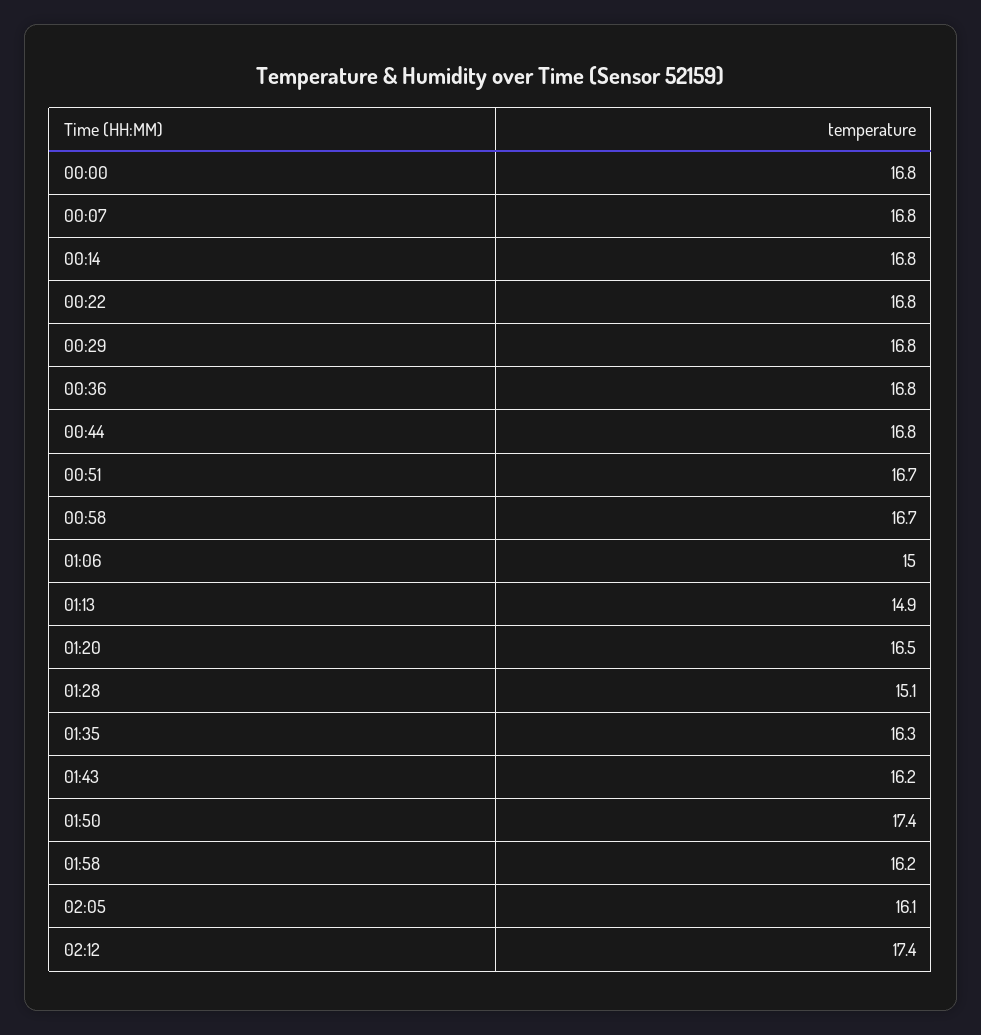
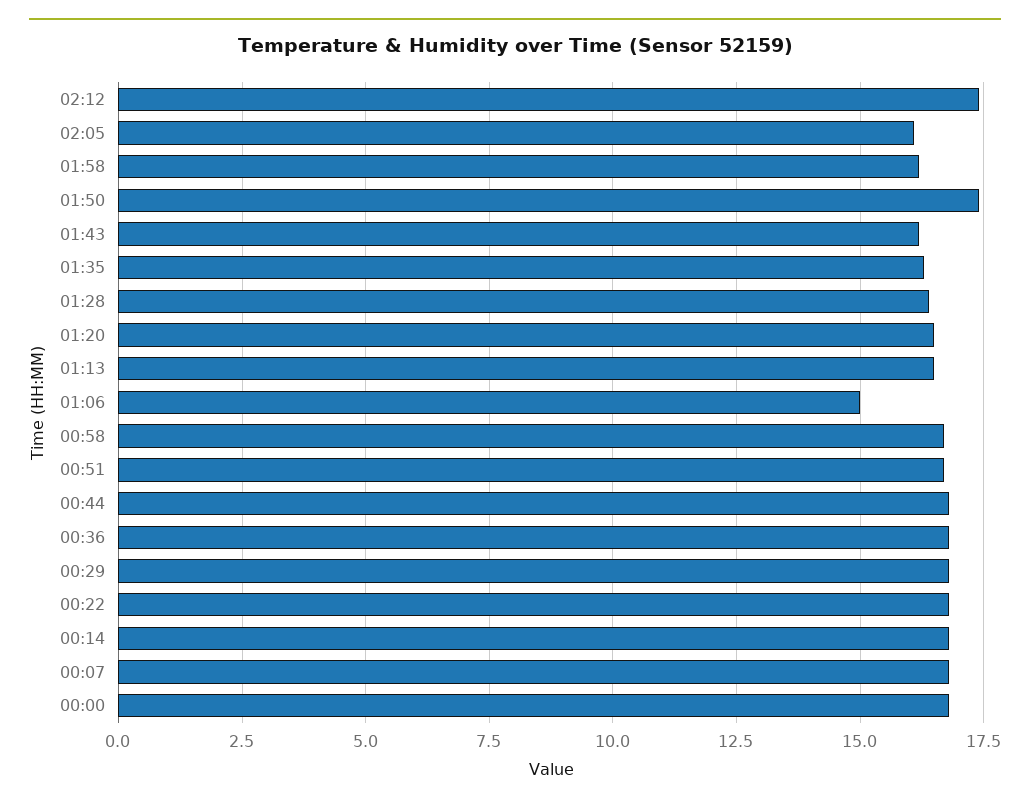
  {
    "00:00": 16.8,
    "00:07": 16.8,
    "00:14": 16.8,
    "00:22": 16.8,
    "00:29": 16.8,
    "00:36": 16.8,
    "00:44": 16.8,
    "00:51": 16.7,
    "00:58": 16.7,
    "01:06": 15,
-   "01:13": 14.9,
+   "01:13": 16.5,
    "01:20": 16.5,
-   "01:28": 15.1,
+   "01:28": 16.5,
    "01:35": 16.3,
    "01:43": 16.2,
    "01:50": 17.4,
    "01:58": 16.2,
    "02:05": 16.1,
    "02:12": 17.4
  }

